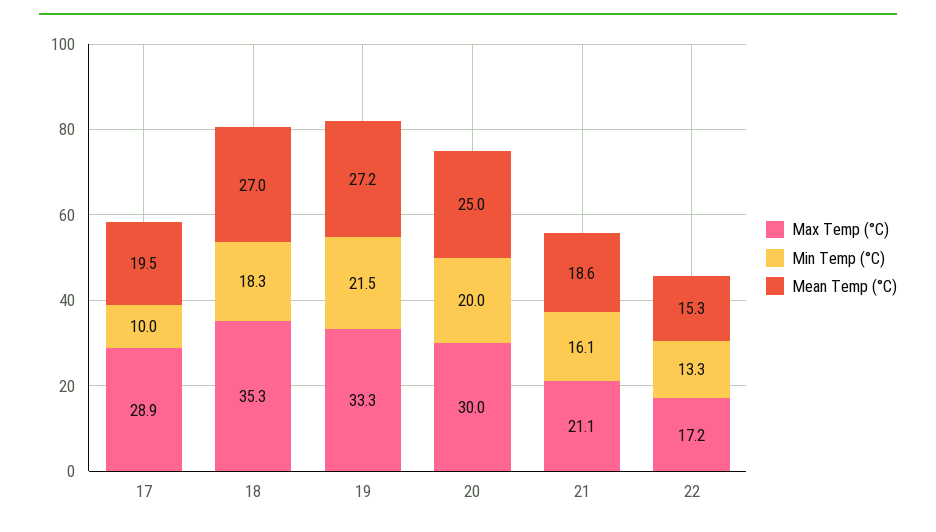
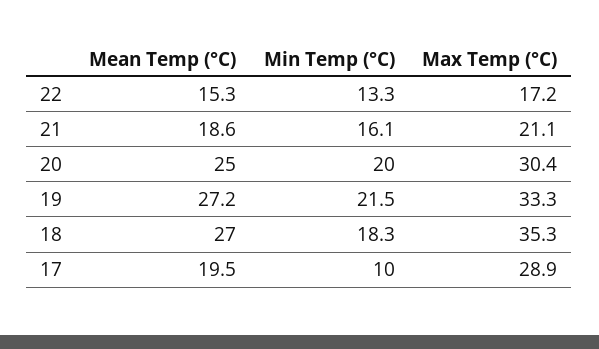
  {
    "Max Temp (°C)": {
      "17": 28.9,
      "18": 35.3,
      "19": 33.3,
-     "20": 30,
+     "20": 30.4,
      "21": 21.1,
      "22": 17.2
    },
    "Min Temp (°C)": {
      "17": 10,
      "18": 18.3,
      "19": 21.5,
      "20": 20,
      "21": 16.1,
      "22": 13.3
    },
    "Mean Temp (°C)": {
      "17": 19.5,
      "18": 27,
      "19": 27.2,
      "20": 25,
      "21": 18.6,
      "22": 15.3
    }
  }

